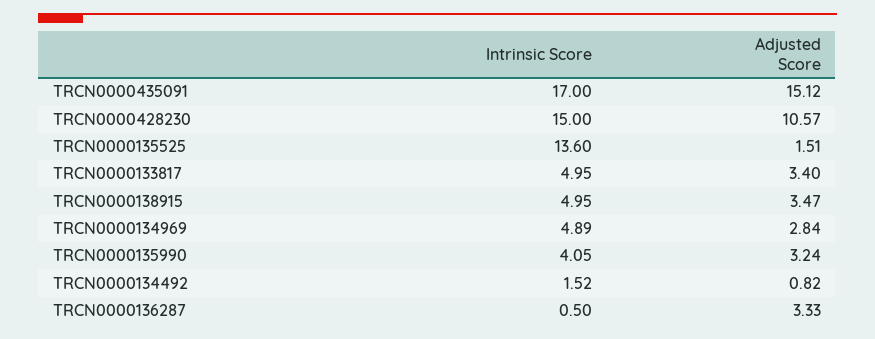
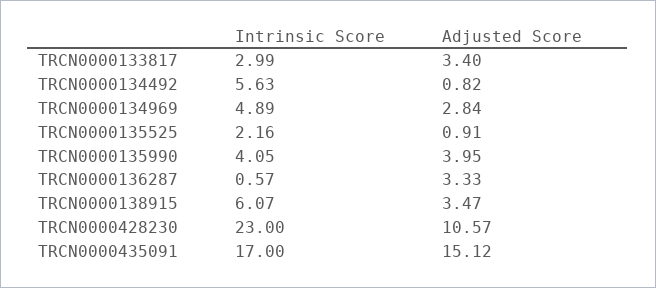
  {
    "Intrinsic Score": {
      "TRCN0000435091": 17,
-     "TRCN0000428230": 15,
+     "TRCN0000428230": 23,
-     "TRCN0000135525": 13.6,
+     "TRCN0000135525": 2.16,
-     "TRCN0000133817": 4.95,
+     "TRCN0000133817": 2.99,
-     "TRCN0000138915": 4.95,
+     "TRCN0000138915": 6.07,
      "TRCN0000134969": 4.89,
      "TRCN0000135990": 4.05,
-     "TRCN0000134492": 1.52,
+     "TRCN0000134492": 5.63,
-     "TRCN0000136287": 0.5
+     "TRCN0000136287": 0.57
    },
    "Adjusted Score": {
      "TRCN0000435091": 15.12,
      "TRCN0000428230": 10.57,
-     "TRCN0000135525": 1.51,
+     "TRCN0000135525": 0.91,
      "TRCN0000133817": 3.4,
      "TRCN0000138915": 3.47,
      "TRCN0000134969": 2.84,
-     "TRCN0000135990": 3.24,
+     "TRCN0000135990": 3.95,
      "TRCN0000134492": 0.82,
      "TRCN0000136287": 3.33
    }
  }

